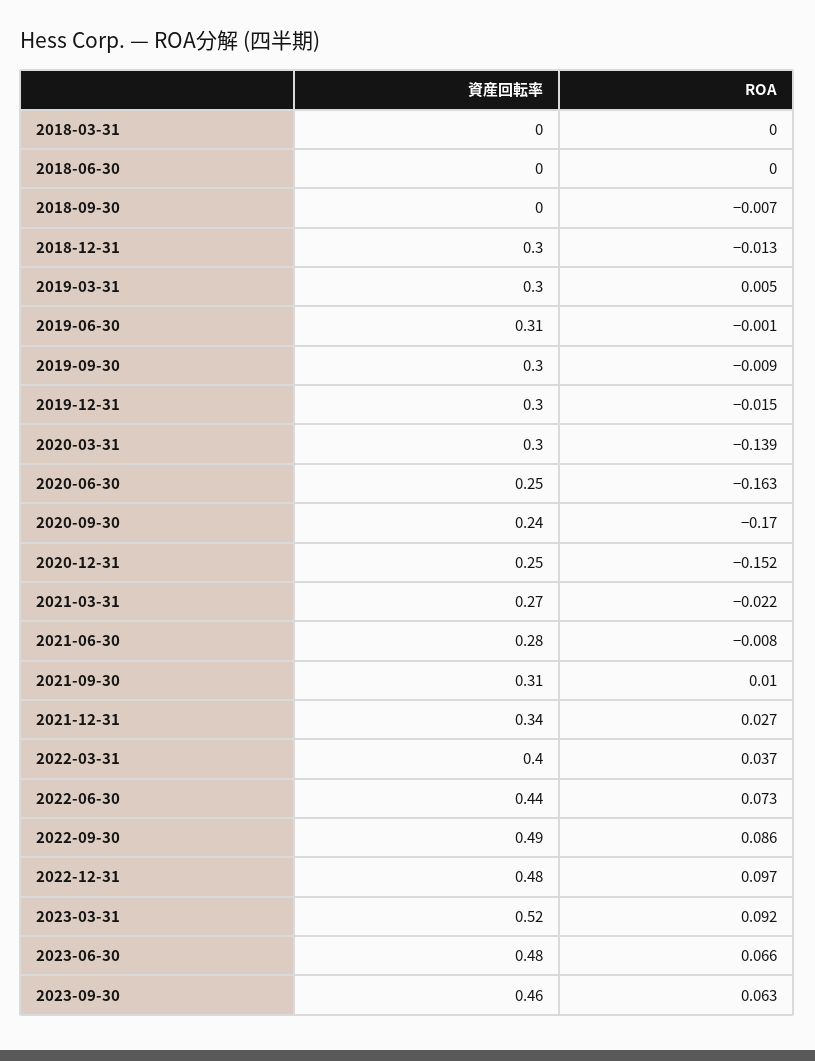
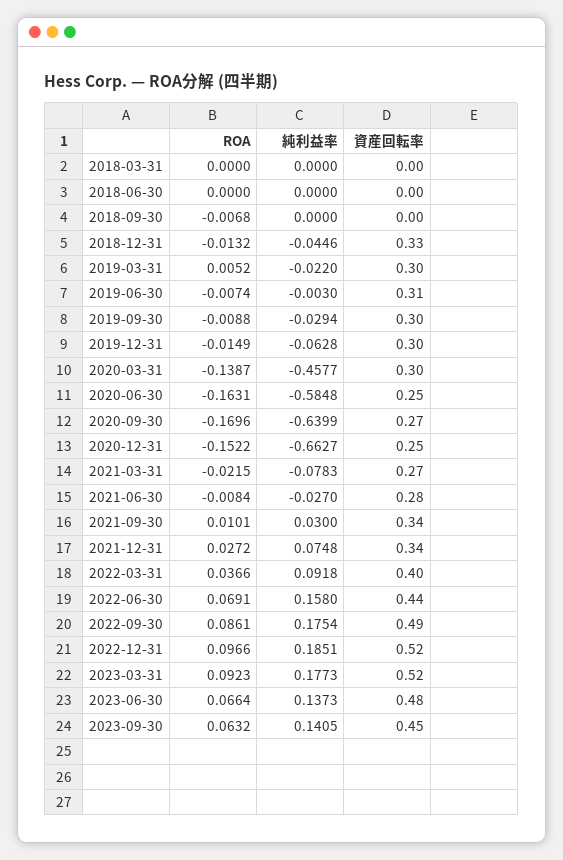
  {
    "資産回転率": {
      "2018-03-31": 0,
      "2018-06-30": 0,
      "2018-09-30": 0,
-     "2018-12-31": 0.3,
+     "2018-12-31": 0.33,
      "2019-03-31": 0.3,
      "2019-06-30": 0.31,
      "2019-09-30": 0.3,
      "2019-12-31": 0.3,
      "2020-03-31": 0.3,
      "2020-06-30": 0.25,
-     "2020-09-30": 0.24,
+     "2020-09-30": 0.27,
      "2020-12-31": 0.25,
      "2021-03-31": 0.27,
      "2021-06-30": 0.28,
-     "2021-09-30": 0.31,
+     "2021-09-30": 0.34,
      "2021-12-31": 0.34,
      "2022-03-31": 0.4,
      "2022-06-30": 0.44,
      "2022-09-30": 0.49,
-     "2022-12-31": 0.48,
+     "2022-12-31": 0.52,
      "2023-03-31": 0.52,
      "2023-06-30": 0.48,
-     "2023-09-30": 0.46
+     "2023-09-30": 0.45
    },
    "ROA": {
      "2018-03-31": 0,
      "2018-06-30": 0,
      "2018-09-30": -0.0068,
      "2018-12-31": -0.0132,
      "2019-03-31": 0.0052,
-     "2019-06-30": -0.001,
+     "2019-06-30": -0.0074,
      "2019-09-30": -0.0088,
      "2019-12-31": -0.0149,
      "2020-03-31": -0.1387,
      "2020-06-30": -0.1631,
      "2020-09-30": -0.1696,
      "2020-12-31": -0.1522,
      "2021-03-31": -0.0215,
      "2021-06-30": -0.0084,
      "2021-09-30": 0.0101,
      "2021-12-31": 0.0272,
      "2022-03-31": 0.0366,
-     "2022-06-30": 0.073,
+     "2022-06-30": 0.0691,
      "2022-09-30": 0.0861,
      "2022-12-31": 0.0966,
      "2023-03-31": 0.0923,
      "2023-06-30": 0.0664,
      "2023-09-30": 0.0632
-   }
+   },
+   "純利益率": {
+     "2018-03-31": 0,
+     "2018-06-30": 0,
+     "2018-09-30": 0,
+     "2018-12-31": -0.0446,
+     "2019-03-31": -0.022,
+     "2019-06-30": -0.003,
+     "2019-09-30": -0.0294,
+     "2019-12-31": -0.0628,
+     "2020-03-31": -0.4577,
+     "2020-06-30": -0.5848,
+     "2020-09-30": -0.6399,
+     "2020-12-31": -0.6627,
+     "2021-03-31": -0.0783,
+     "2021-06-30": -0.027,
+     "2021-09-30": 0.03,
+     "2021-12-31": 0.0748,
+     "2022-03-31": 0.0918,
+     "2022-06-30": 0.158,
+     "2022-09-30": 0.1754,
+     "2022-12-31": 0.1851,
+     "2023-03-31": 0.1773,
+     "2023-06-30": 0.1373,
+     "2023-09-30": 0.1405
+   }
  }

